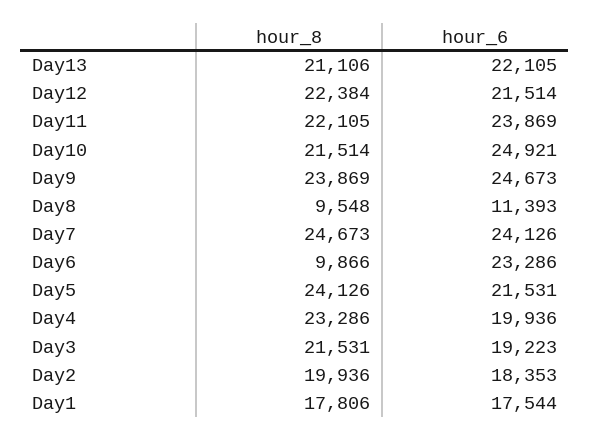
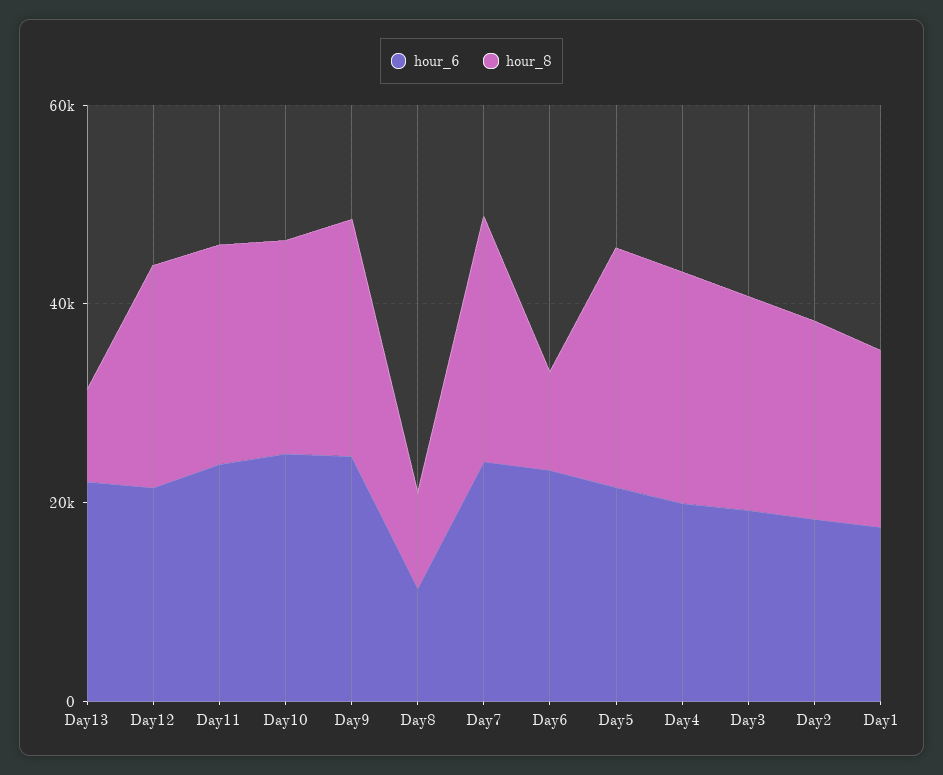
  {
    "hour_8": {
-     "Day13": 21106,
+     "Day13": 10000,
      "Day12": 22384,
      "Day11": 22105,
      "Day10": 21514,
      "Day9": 23869,
      "Day8": 9548,
      "Day7": 24673,
      "Day6": 9866,
      "Day5": 24126,
      "Day4": 23286,
      "Day3": 21531,
      "Day2": 19936,
      "Day1": 17806
    },
    "hour_6": {
      "Day13": 22105,
      "Day12": 21514,
      "Day11": 23869,
      "Day10": 24921,
      "Day9": 24673,
      "Day8": 11393,
      "Day7": 24126,
      "Day6": 23286,
      "Day5": 21531,
      "Day4": 19936,
      "Day3": 19223,
      "Day2": 18353,
      "Day1": 17544
    }
  }

